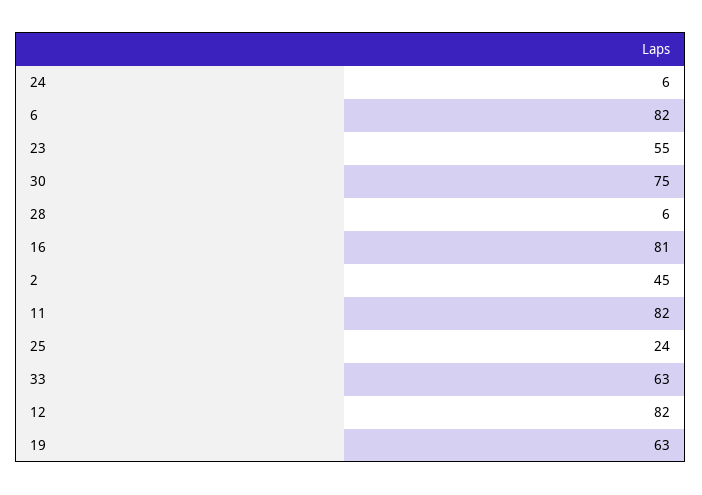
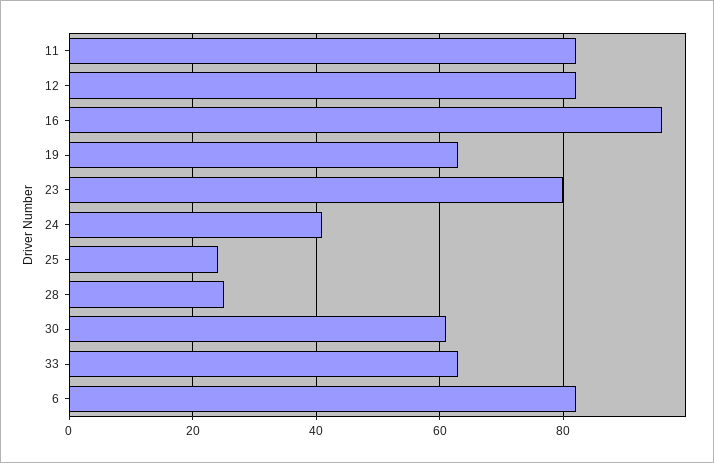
  {
-   "24": 6,
+   "24": 40,
    "6": 82,
-   "23": 55,
+   "23": 80,
-   "30": 75,
+   "30": 60,
-   "28": 6,
+   "28": 25,
-   "16": 81,
+   "16": 95,
-   "2": 45,
    "11": 82,
    "25": 24,
    "33": 63,
    "12": 82,
    "19": 63
  }

